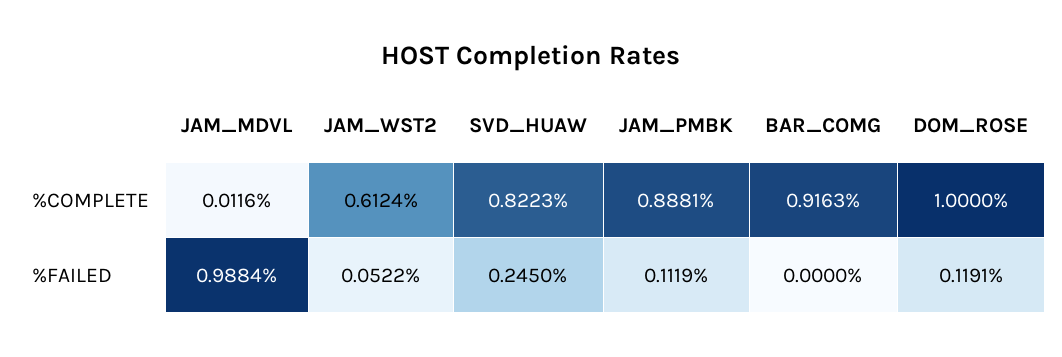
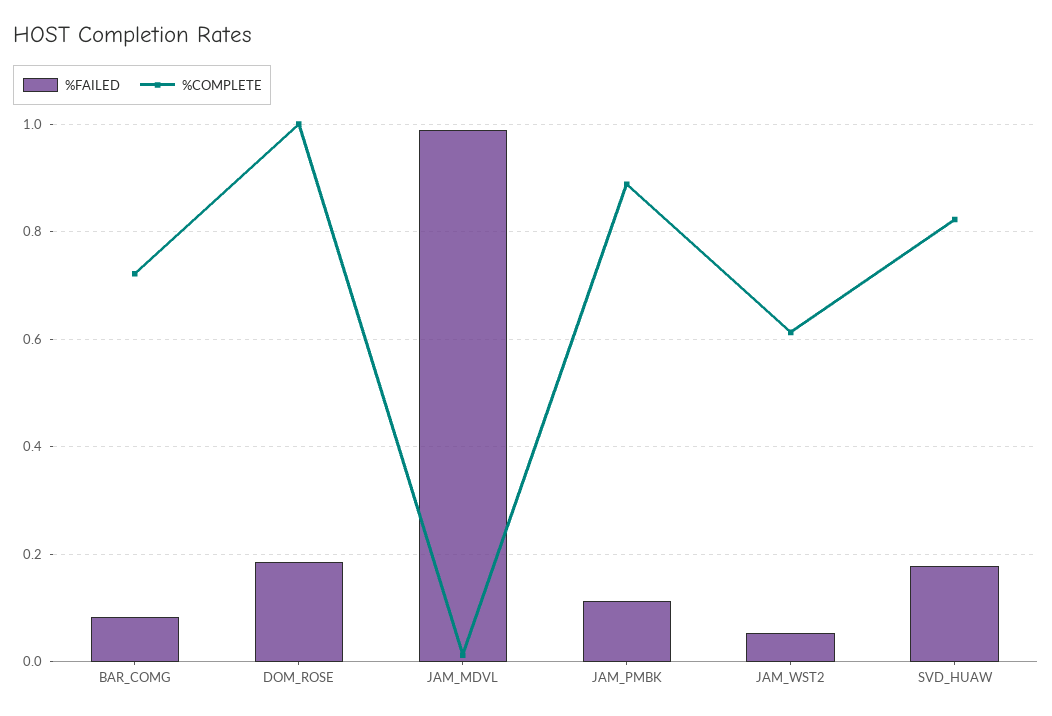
  {
    "%COMPLETE": {
      "JAM_MDVL": 0.0116,
      "JAM_WST2": 0.6124,
      "SVD_HUAW": 0.8223,
      "JAM_PMBK": 0.8881,
-     "BAR_COMG": 0.9163,
+     "BAR_COMG": 0.72,
      "DOM_ROSE": 1
    },
    "%FAILED": {
      "JAM_MDVL": 0.9884,
      "JAM_WST2": 0.0522,
-     "SVD_HUAW": 0.245,
+     "SVD_HUAW": 0.18,
      "JAM_PMBK": 0.1119,
-     "BAR_COMG": 0,
+     "BAR_COMG": 0.08,
-     "DOM_ROSE": 0.1191
+     "DOM_ROSE": 0.18
    }
  }

